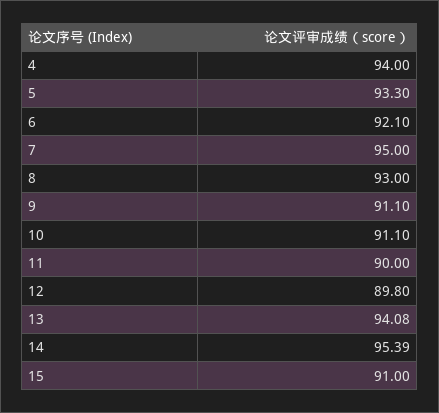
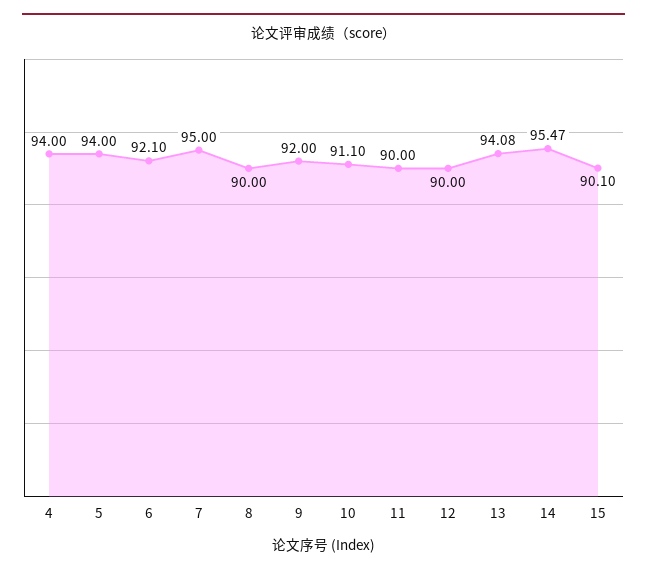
  {
    "4": 94,
-   "5": 93.3,
+   "5": 94,
    "6": 92.1,
    "7": 95,
-   "8": 93,
+   "8": 90,
-   "9": 91.1,
+   "9": 92,
    "10": 91.1,
    "11": 90,
-   "12": 89.8,
+   "12": 90,
    "13": 94.08,
-   "14": 95.39,
+   "14": 95.47,
-   "15": 91
+   "15": 90.1
  }

